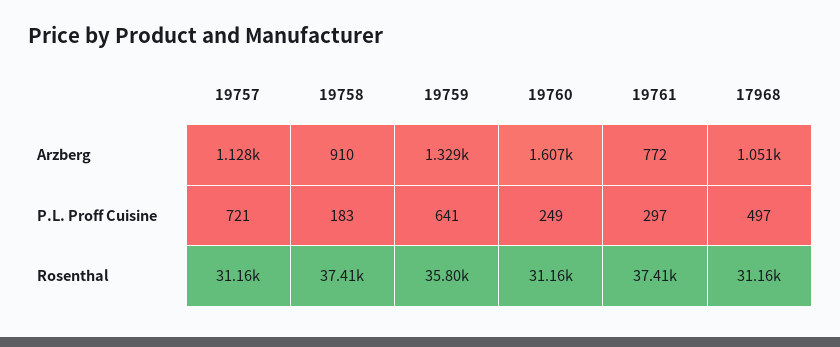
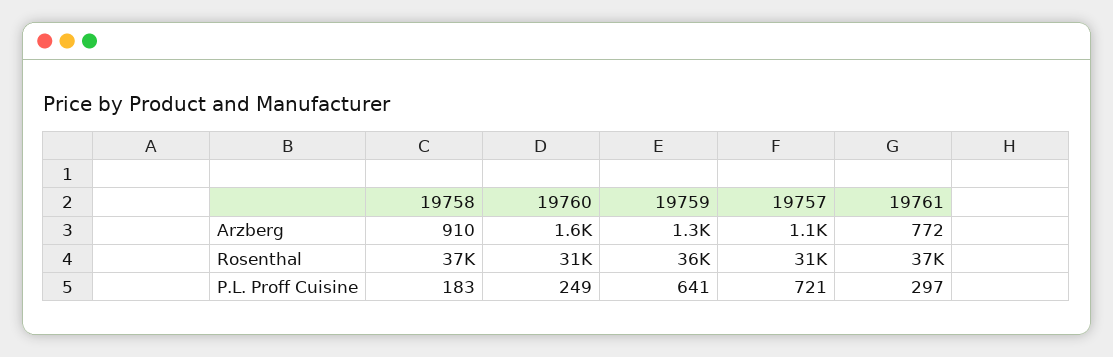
  {
    "19757": {
      "Arzberg": 1128,
      "P.L. Proff Cuisine": 721,
      "Rosenthal": 31160
    },
    "19758": {
      "Arzberg": 910,
      "P.L. Proff Cuisine": 183,
      "Rosenthal": 37410
    },
    "19759": {
      "Arzberg": 1329,
      "P.L. Proff Cuisine": 641,
      "Rosenthal": 35800
    },
    "19760": {
      "Arzberg": 1607,
      "P.L. Proff Cuisine": 249,
      "Rosenthal": 31160
    },
    "19761": {
      "Arzberg": 772,
      "P.L. Proff Cuisine": 297,
      "Rosenthal": 37410
-   },
+   }
-   "17968": {
-     "Arzberg": 1051,
-     "P.L. Proff Cuisine": 497,
-     "Rosenthal": 31160
-   }
  }

